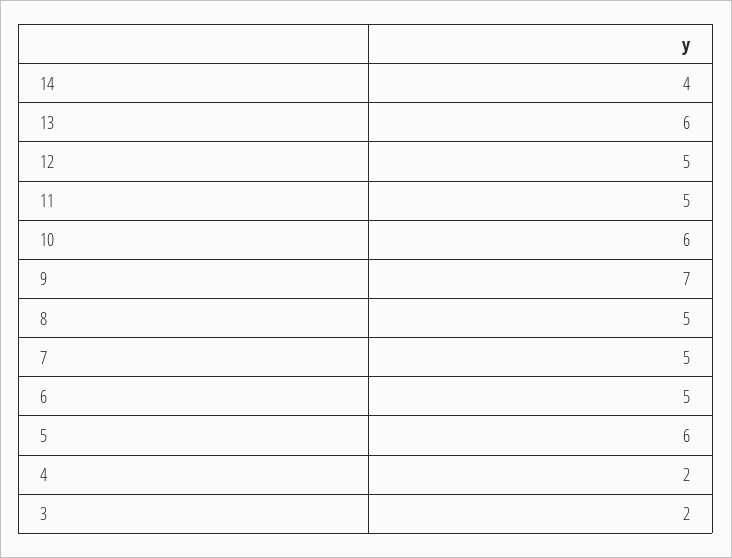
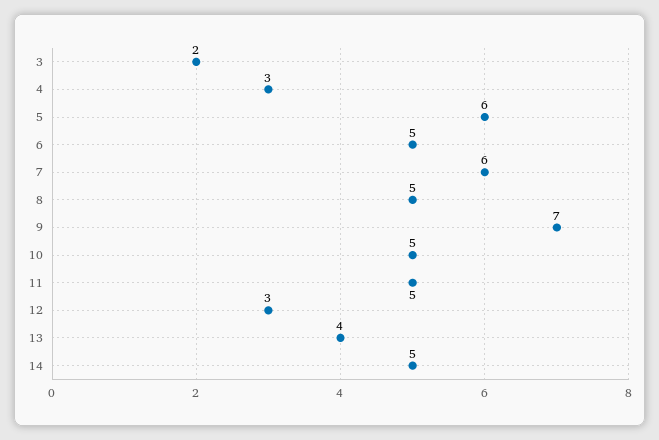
  {
-   "14": 4,
+   "14": 5,
-   "13": 6,
+   "13": 4,
-   "12": 5,
+   "12": 3,
    "11": 5,
-   "10": 6,
+   "10": 5,
    "9": 7,
    "8": 5,
-   "7": 5,
+   "7": 6,
    "6": 5,
    "5": 6,
-   "4": 2,
+   "4": 3,
    "3": 2
  }

